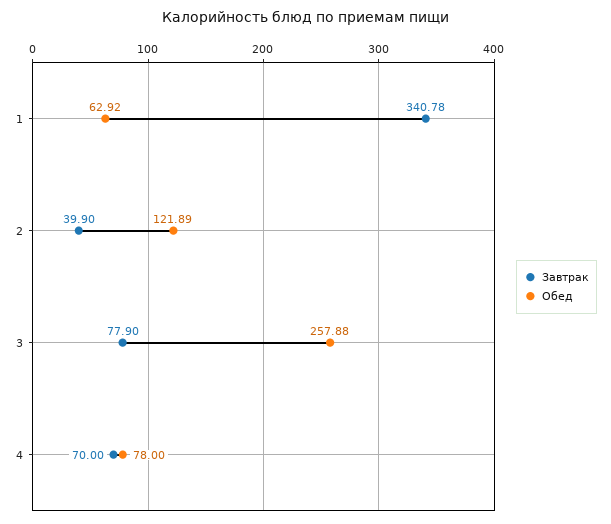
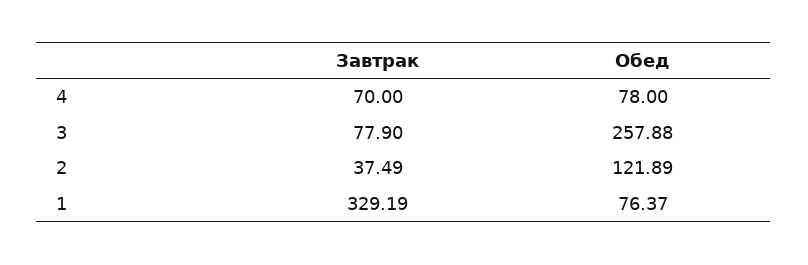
  {
    "Завтрак": {
-     "1": 340.78,
+     "1": 329.19,
-     "2": 39.9,
+     "2": 37.49,
      "3": 77.9,
      "4": 70
    },
    "Обед": {
-     "1": 62.92,
+     "1": 76.37,
      "2": 121.89,
      "3": 257.88,
      "4": 78
    }
  }

